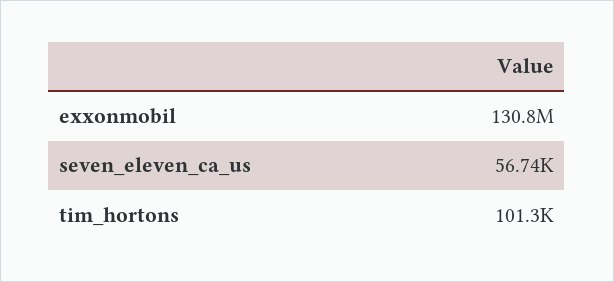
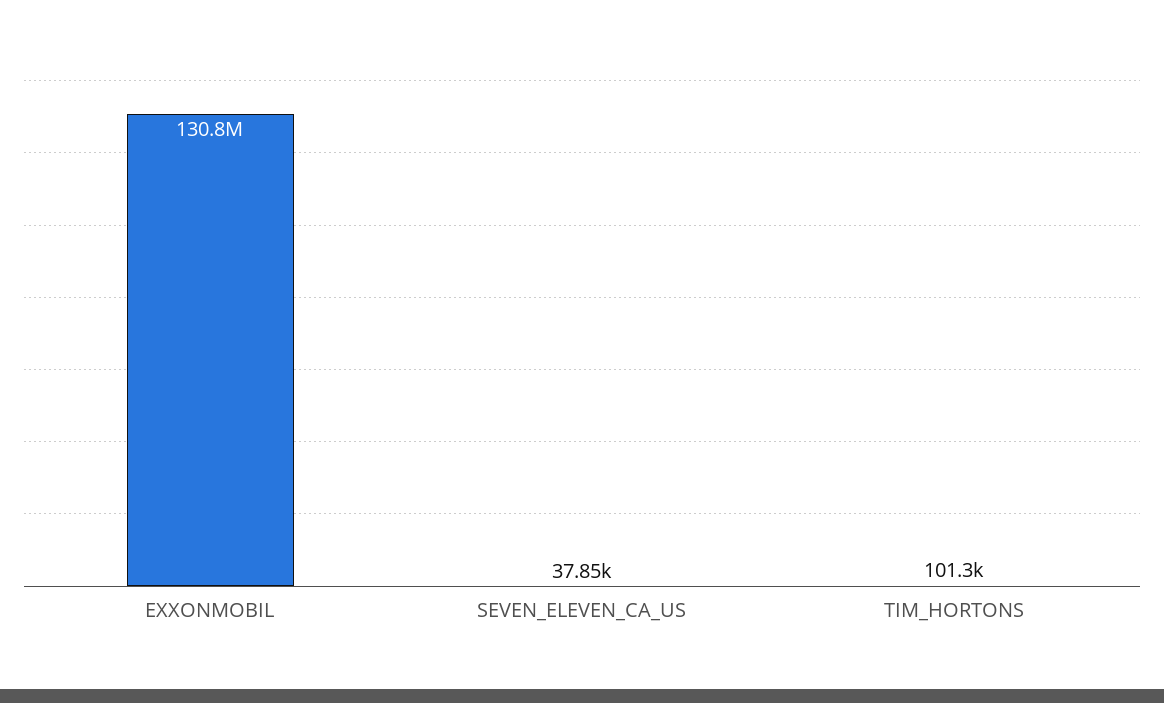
  {
    "exxonmobil": 130800000,
-   "seven_eleven_ca_us": 56740,
+   "seven_eleven_ca_us": 37850,
    "tim_hortons": 101300
  }

